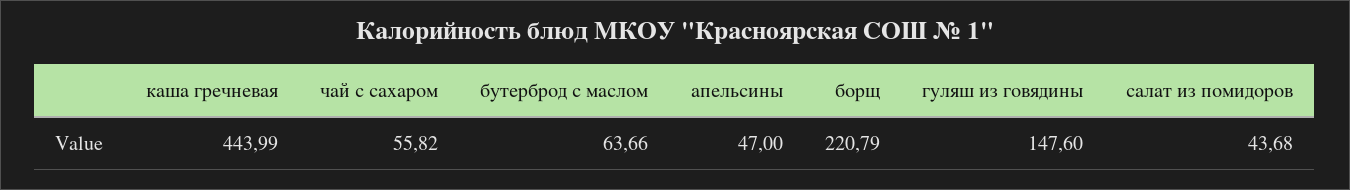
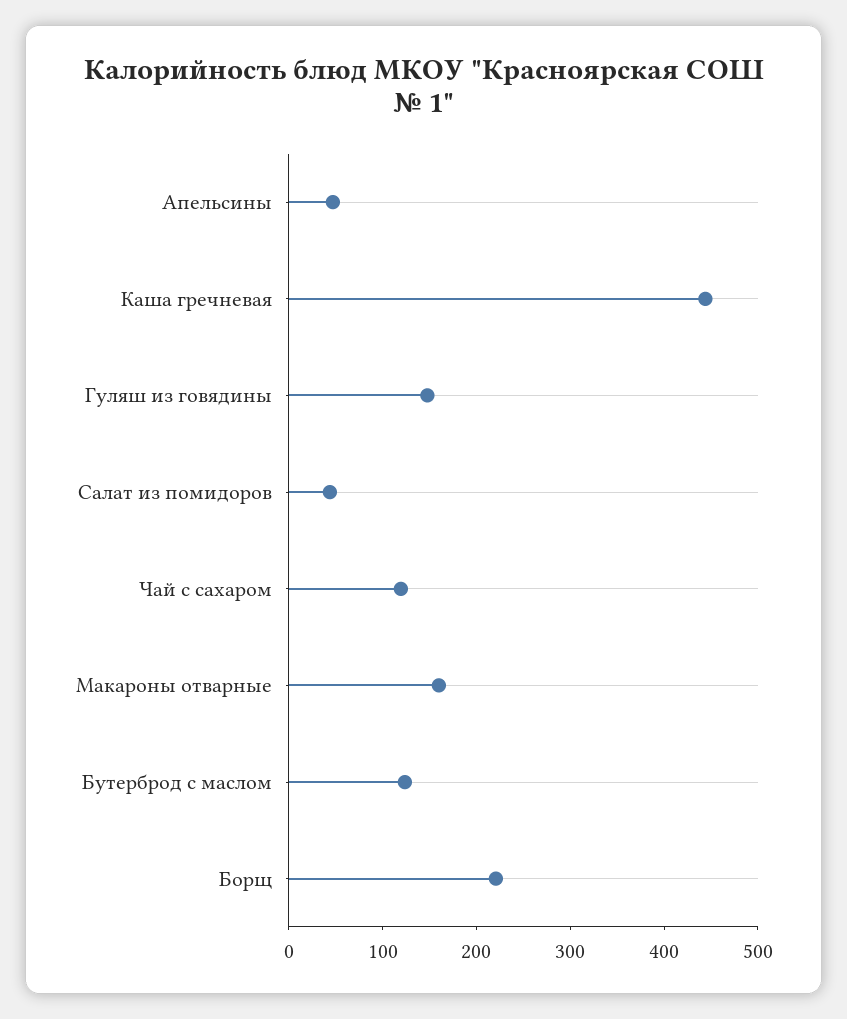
  {
    "каша гречневая": 443.99,
-   "чай с сахаром": 55.82,
+   "чай с сахаром": 120,
-   "бутерброд с маслом": 63.66,
+   "бутерброд с маслом": 120,
    "апельсины": 47,
    "борщ": 220.79,
    "гуляш из говядины": 147.6,
-   "салат из помидоров": 43.68
+   "салат из помидоров": 43.68,
+   "Макароны отварные": 160
  }

